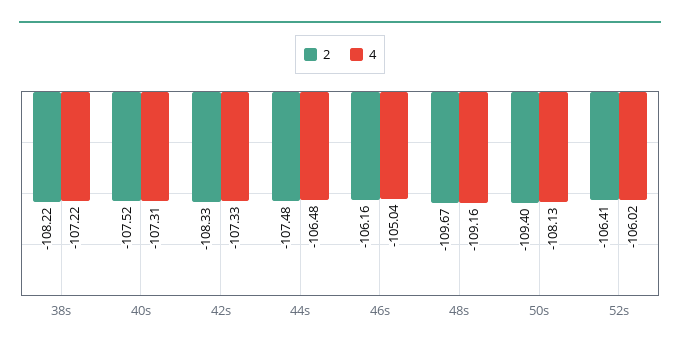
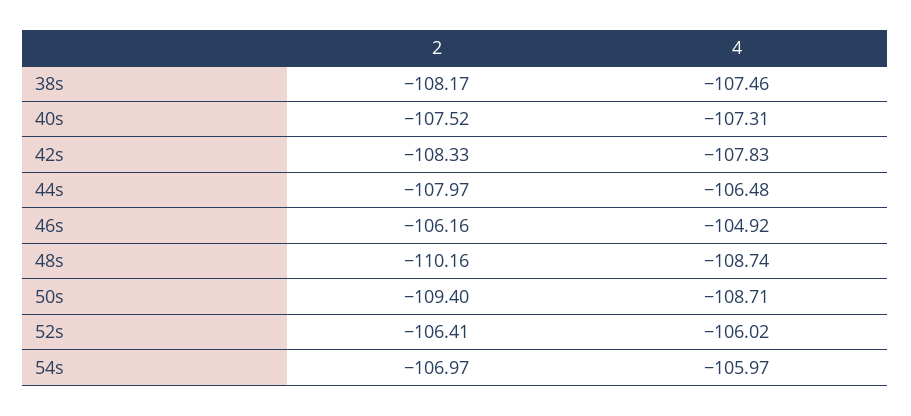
  {
    "2": {
-     "38s": -108.22,
+     "38s": -108.17,
      "40s": -107.52,
      "42s": -108.33,
-     "44s": -107.48,
+     "44s": -107.97,
      "46s": -106.16,
-     "48s": -109.67,
+     "48s": -110.16,
      "50s": -109.4,
-     "52s": -106.41
+     "52s": -106.41,
+     "54s": -106.97
    },
    "4": {
-     "38s": -107.22,
+     "38s": -107.46,
      "40s": -107.31,
-     "42s": -107.33,
+     "42s": -107.83,
      "44s": -106.48,
-     "46s": -105.04,
+     "46s": -104.92,
-     "48s": -109.16,
+     "48s": -108.74,
-     "50s": -108.13,
+     "50s": -108.71,
-     "52s": -106.02
+     "52s": -106.02,
+     "54s": -105.97
    }
  }

